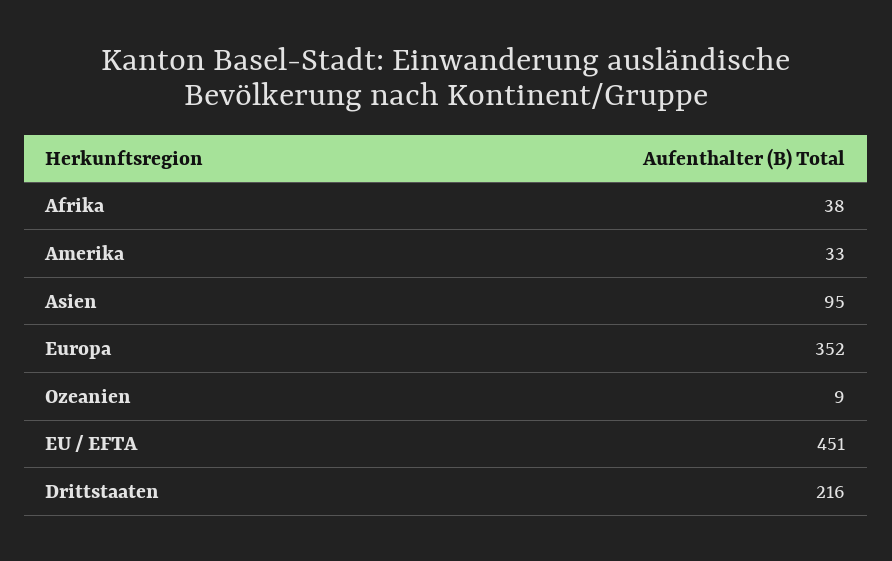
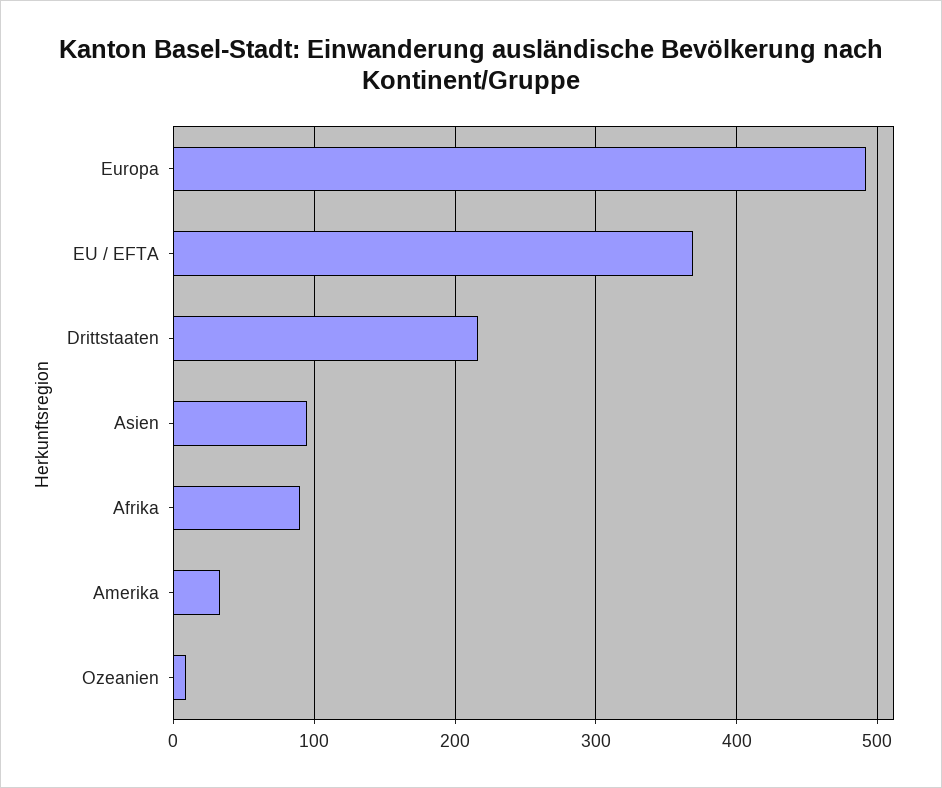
  {
-   "Afrika": 38,
+   "Afrika": 90,
    "Amerika": 33,
    "Asien": 95,
-   "Europa": 352,
+   "Europa": 490,
    "Ozeanien": 9,
-   "EU / EFTA": 451,
+   "EU / EFTA": 370,
    "Drittstaaten": 216
  }

